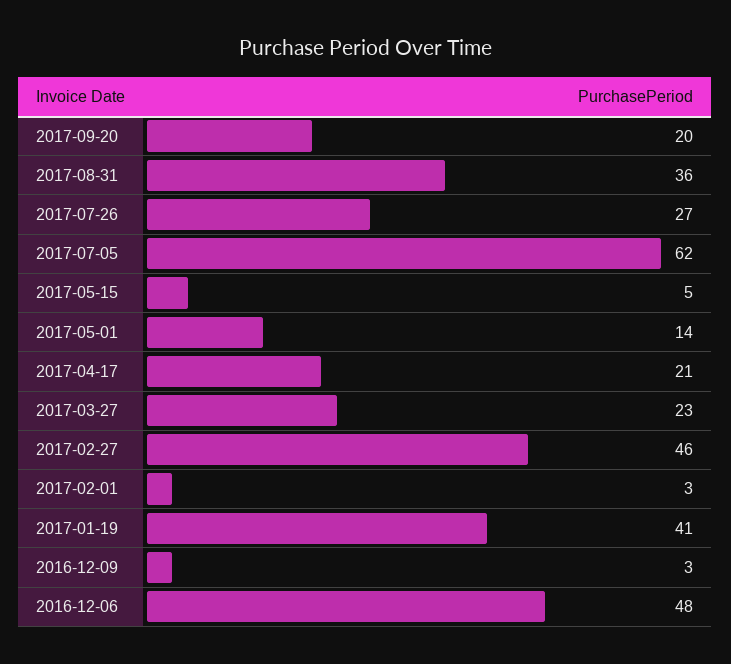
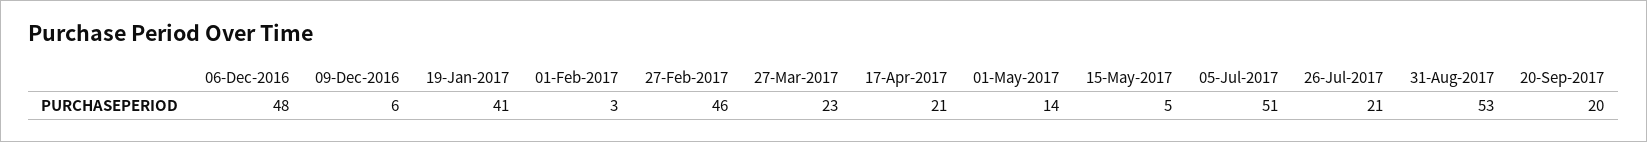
  {
    "2017-09-20": 20,
-   "2017-08-31": 36,
+   "2017-08-31": 53,
-   "2017-07-26": 27,
+   "2017-07-26": 21,
-   "2017-07-05": 62,
+   "2017-07-05": 51,
    "2017-05-15": 5,
    "2017-05-01": 14,
    "2017-04-17": 21,
    "2017-03-27": 23,
    "2017-02-27": 46,
    "2017-02-01": 3,
    "2017-01-19": 41,
-   "2016-12-09": 3,
+   "2016-12-09": 6,
    "2016-12-06": 48
  }

